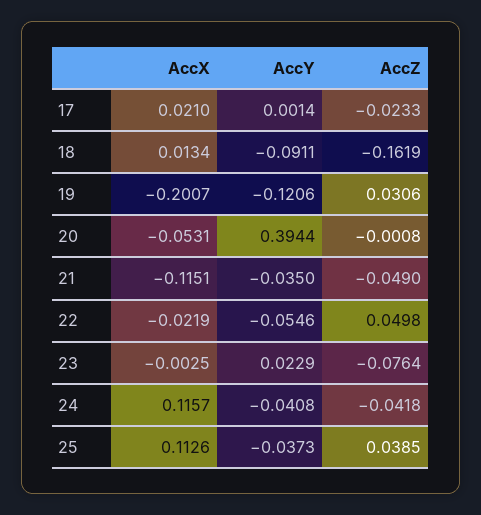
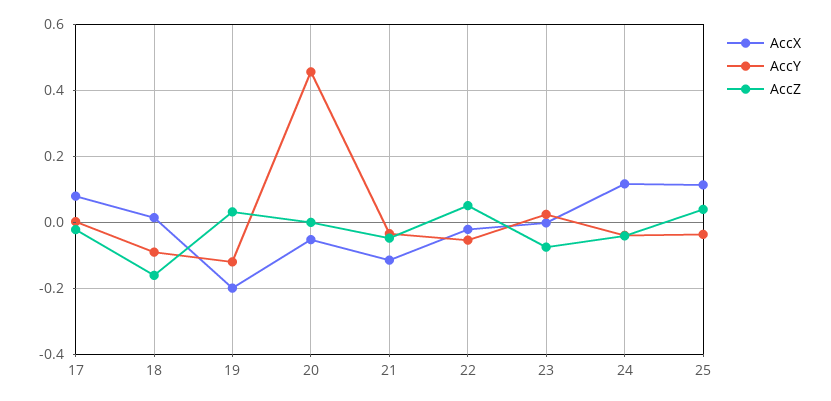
  {
    "AccX": {
-     "17": 0.021,
+     "17": 0.08,
      "18": 0.0134,
      "19": -0.2007,
      "20": -0.0531,
      "21": -0.1151,
      "22": -0.0219,
      "23": -0.0025,
      "24": 0.1157,
      "25": 0.1126
    },
    "AccY": {
      "17": 0.0014,
      "18": -0.0911,
      "19": -0.1206,
-     "20": 0.3944,
+     "20": 0.46,
      "21": -0.035,
      "22": -0.0546,
      "23": 0.0229,
      "24": -0.0408,
      "25": -0.0373
    },
    "AccZ": {
      "17": -0.0233,
      "18": -0.1619,
      "19": 0.0306,
      "20": -0.0008,
      "21": -0.049,
      "22": 0.0498,
      "23": -0.0764,
      "24": -0.0418,
      "25": 0.0385
    }
  }

